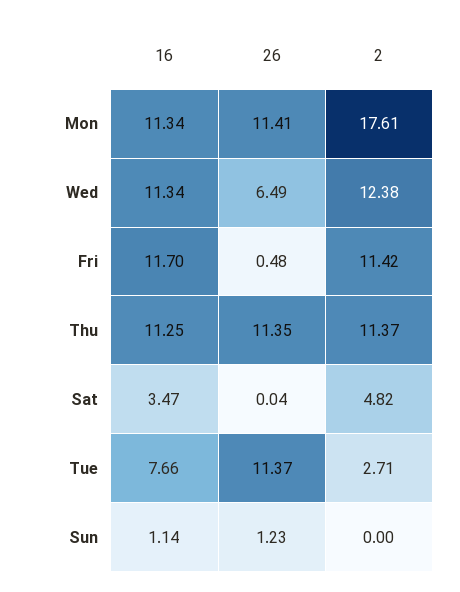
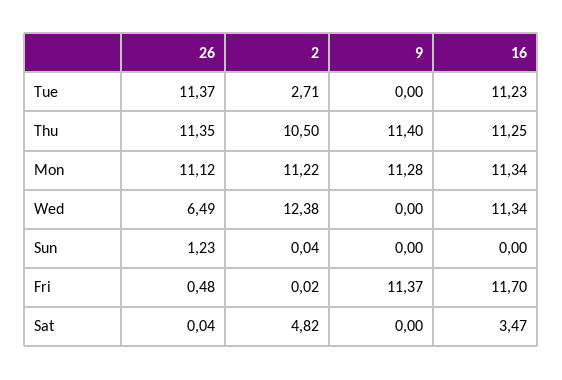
  {
    "16": {
      "Mon": 11.34,
      "Wed": 11.34,
      "Fri": 11.7,
      "Thu": 11.25,
      "Sat": 3.47,
-     "Tue": 7.66,
+     "Tue": 11.23,
-     "Sun": 1.14
+     "Sun": 0
    },
    "26": {
-     "Mon": 11.41,
+     "Mon": 11.12,
      "Wed": 6.49,
      "Fri": 0.48,
      "Thu": 11.35,
      "Sat": 0.04,
      "Tue": 11.37,
      "Sun": 1.23
    },
    "2": {
-     "Mon": 17.61,
+     "Mon": 11.22,
      "Wed": 12.38,
-     "Fri": 11.42,
+     "Fri": 0.02,
-     "Thu": 11.37,
+     "Thu": 10.5,
      "Sat": 4.82,
      "Tue": 2.71,
-     "Sun": 0
+     "Sun": 0.04
-   }
+   },
+   "9": {
+     "Tue": 0,
+     "Thu": 11.4,
+     "Mon": 11.28,
+     "Wed": 0,
+     "Sun": 0,
+     "Fri": 11.37,
+     "Sat": 0
+   }
  }

